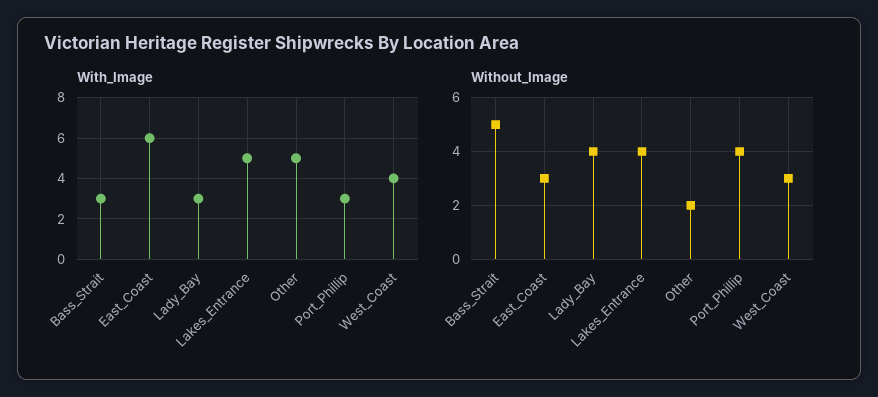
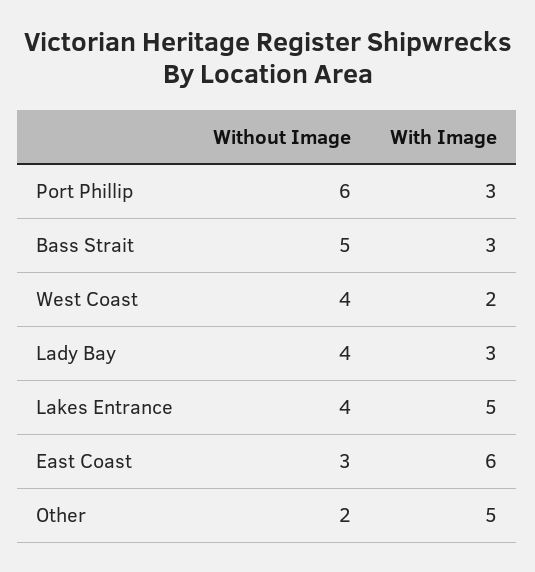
  {
    "With_Image": {
      "Bass_Strait": 3,
      "East_Coast": 6,
      "Lady_Bay": 3,
      "Lakes_Entrance": 5,
      "Other": 5,
      "Port_Phillip": 3,
-     "West_Coast": 4
+     "West_Coast": 2
    },
    "Without_Image": {
      "Bass_Strait": 5,
      "East_Coast": 3,
      "Lady_Bay": 4,
      "Lakes_Entrance": 4,
      "Other": 2,
-     "Port_Phillip": 4,
+     "Port_Phillip": 6,
-     "West_Coast": 3
+     "West_Coast": 4
    }
  }

